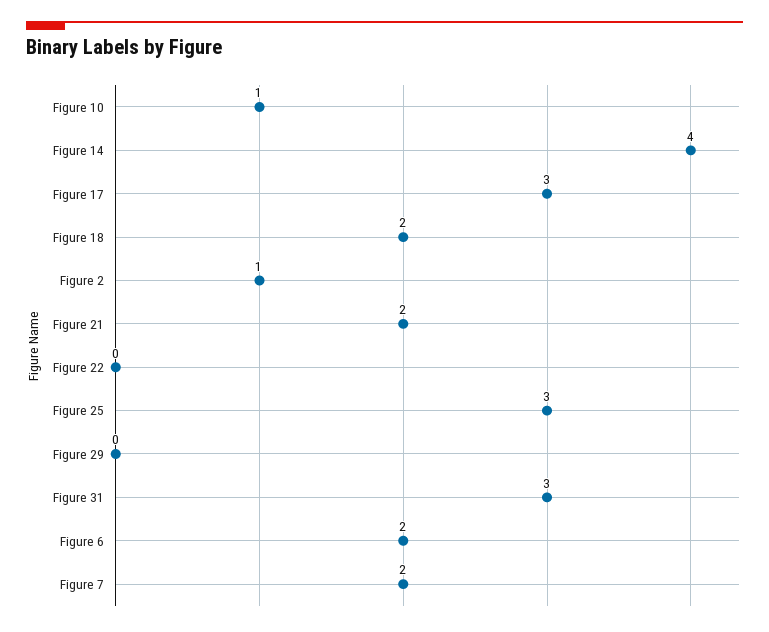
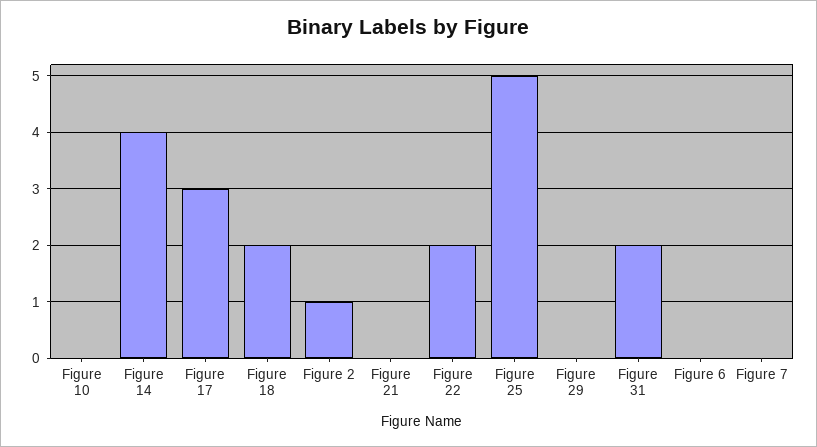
  {
-   "Figure 10": 1,
+   "Figure 10": 0,
    "Figure 14": 4,
    "Figure 17": 3,
    "Figure 18": 2,
    "Figure 2": 1,
-   "Figure 21": 2,
+   "Figure 21": 0,
-   "Figure 22": 0,
+   "Figure 22": 2,
-   "Figure 25": 3,
+   "Figure 25": 5,
    "Figure 29": 0,
-   "Figure 31": 3,
+   "Figure 31": 2,
-   "Figure 6": 2,
+   "Figure 6": 0,
-   "Figure 7": 2
+   "Figure 7": 0
  }

